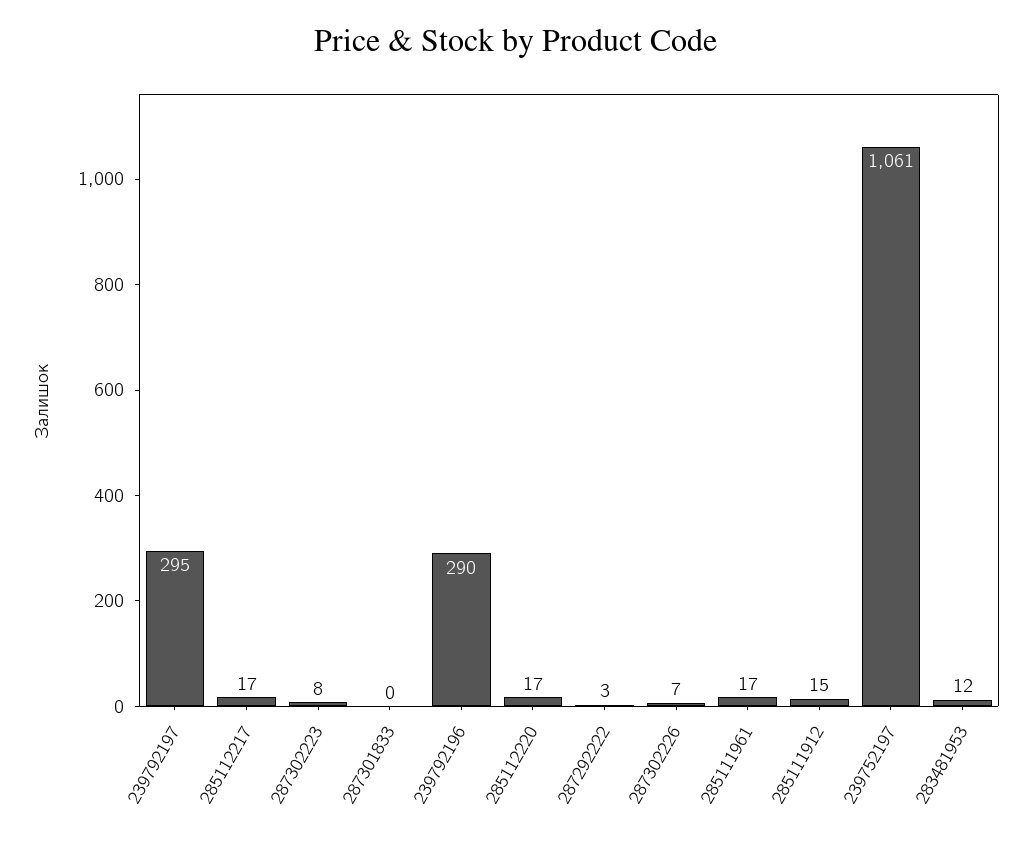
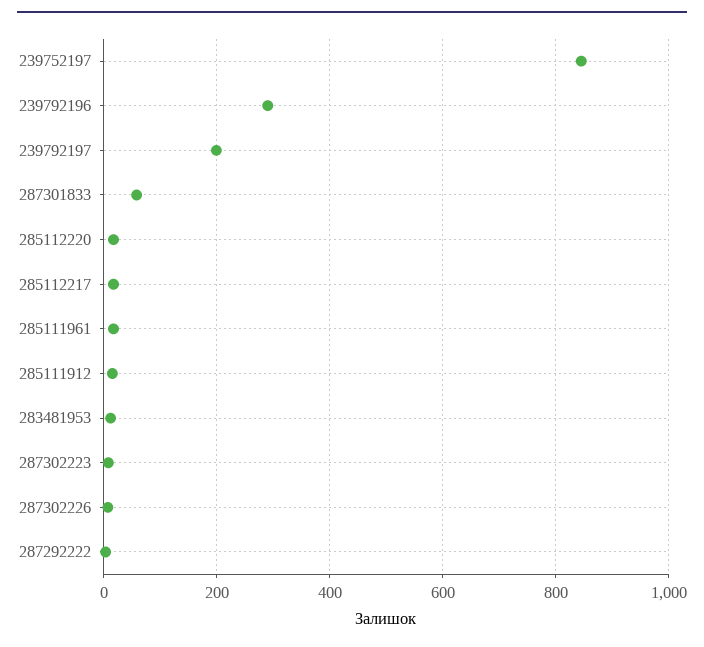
  {
-   "239792197": 295,
+   "239792197": 200,
    "285112217": 17,
    "287302223": 8,
-   "287301833": 0,
+   "287301833": 60,
    "239792196": 290,
    "285112220": 17,
    "287292222": 3,
    "287302226": 7,
    "285111961": 17,
    "285111912": 15,
-   "239752197": 1061,
+   "239752197": 840,
    "283481953": 12
  }

